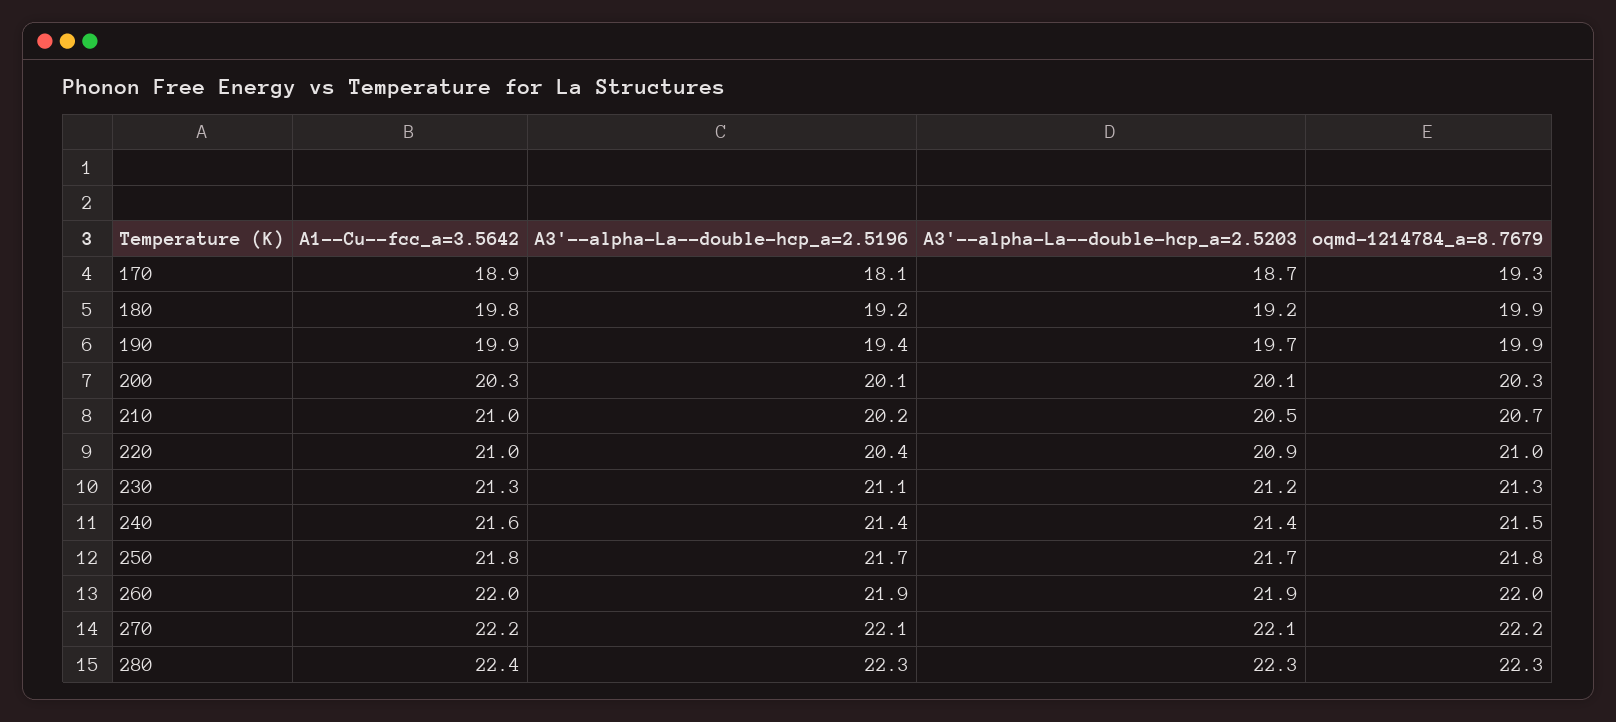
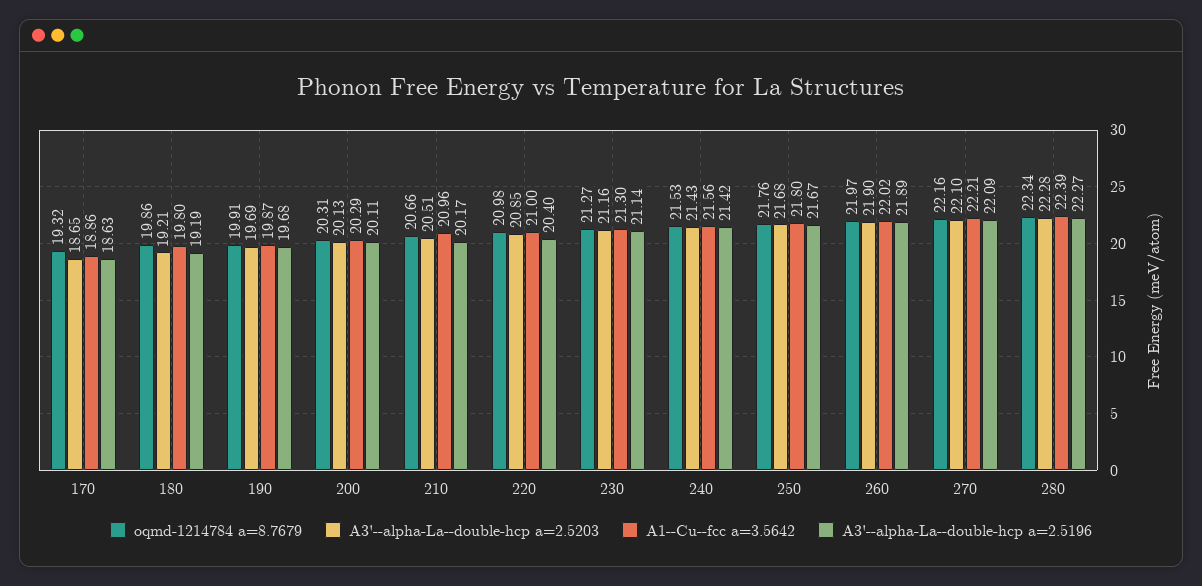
  {
    "A1--Cu--fcc_a=3.5642": {
      "170": 18.86,
      "180": 19.8,
      "190": 19.87,
      "200": 20.29,
      "210": 20.96,
      "220": 21,
      "230": 21.3,
      "240": 21.56,
      "250": 21.8,
      "260": 22.02,
      "270": 22.21,
      "280": 22.39
    },
    "A3'--alpha-La--double-hcp_a=2.5196": {
-     "170": 18.1,
+     "170": 18.63,
      "180": 19.19,
-     "190": 19.4,
+     "190": 19.68,
      "200": 20.11,
      "210": 20.17,
      "220": 20.4,
      "230": 21.14,
      "240": 21.42,
      "250": 21.67,
      "260": 21.89,
      "270": 22.09,
      "280": 22.27
    },
    "A3'--alpha-La--double-hcp_a=2.5203": {
      "170": 18.65,
      "180": 19.21,
      "190": 19.69,
      "200": 20.13,
      "210": 20.51,
      "220": 20.85,
      "230": 21.16,
      "240": 21.43,
      "250": 21.68,
      "260": 21.9,
      "270": 22.1,
      "280": 22.28
    },
    "oqmd-1214784_a=8.7679": {
      "170": 19.32,
      "180": 19.86,
      "190": 19.91,
      "200": 20.31,
      "210": 20.66,
      "220": 20.98,
      "230": 21.27,
      "240": 21.53,
      "250": 21.76,
      "260": 21.97,
      "270": 22.16,
      "280": 22.34
    }
  }

